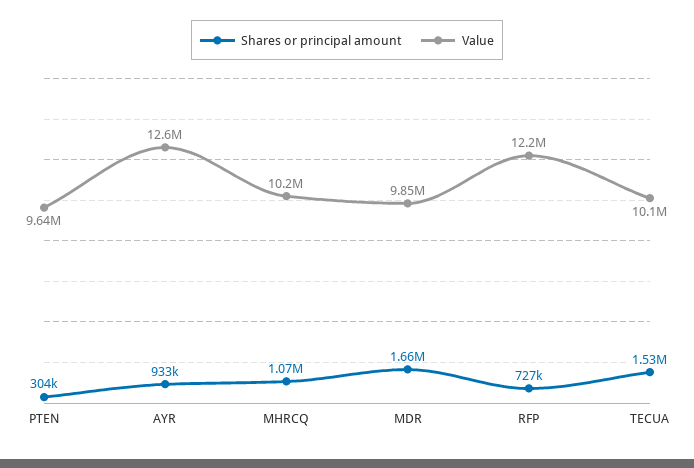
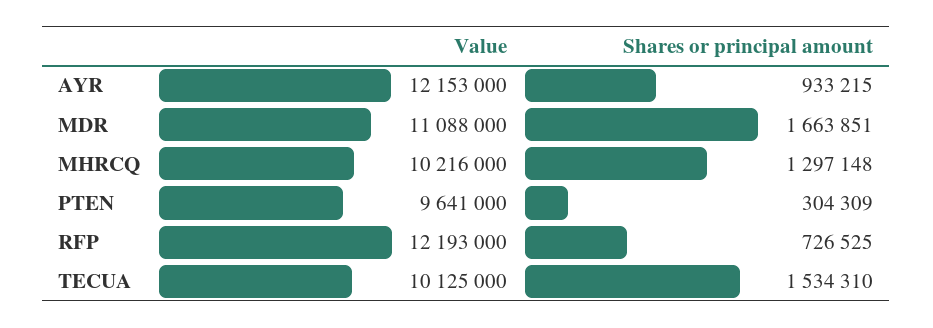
  {
    "Shares or principal amount": {
      "PTEN": 304309,
      "AYR": 933215,
-     "MHRCQ": 1070000,
+     "MHRCQ": 1297148,
      "MDR": 1663851,
      "RFP": 726525,
      "TECUA": 1534310
    },
    "Value": {
      "PTEN": 9641000,
-     "AYR": 12600000,
+     "AYR": 12153000,
      "MHRCQ": 10216000,
-     "MDR": 9850000,
+     "MDR": 11088000,
      "RFP": 12193000,
      "TECUA": 10125000
    }
  }

